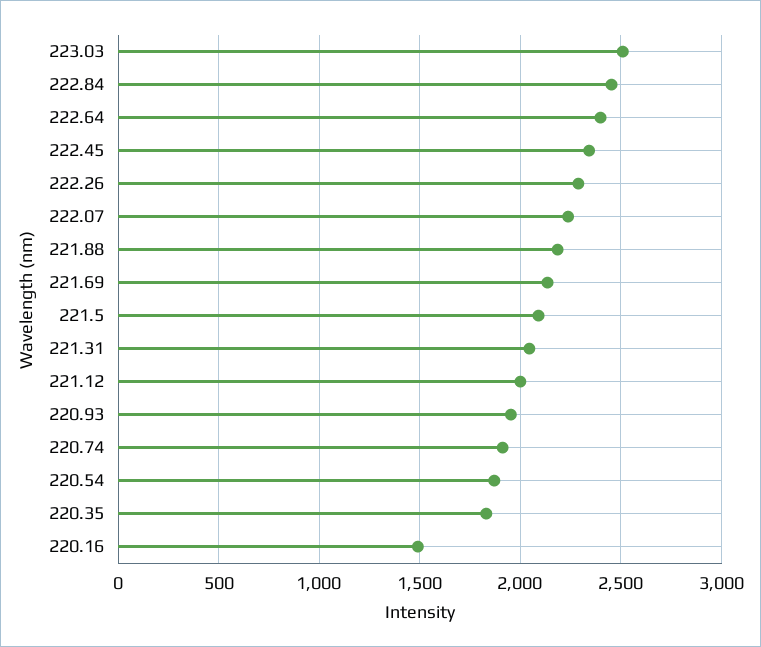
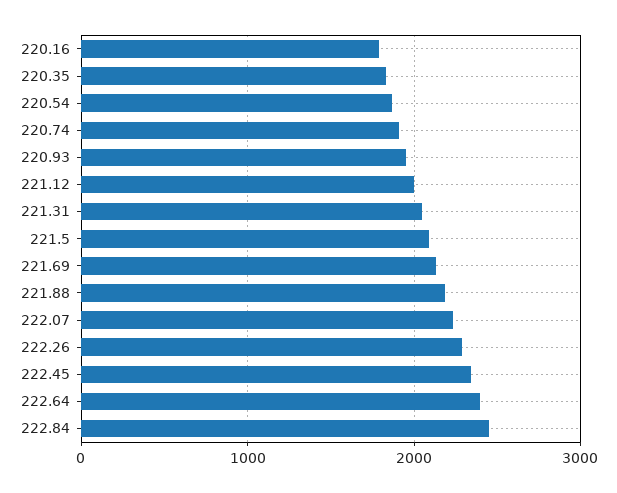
  {
-   "223.03": 2500,
    "222.84": 2450,
    "222.64": 2400,
    "222.45": 2350,
    "222.26": 2300,
    "222.07": 2250,
    "221.88": 2200,
    "221.69": 2150,
    "221.5": 2100,
    "221.31": 2050,
    "221.12": 2000,
    "220.93": 1950,
    "220.74": 1900,
    "220.54": 1850,
    "220.35": 1850,
-   "220.16": 1500
+   "220.16": 1800
  }

